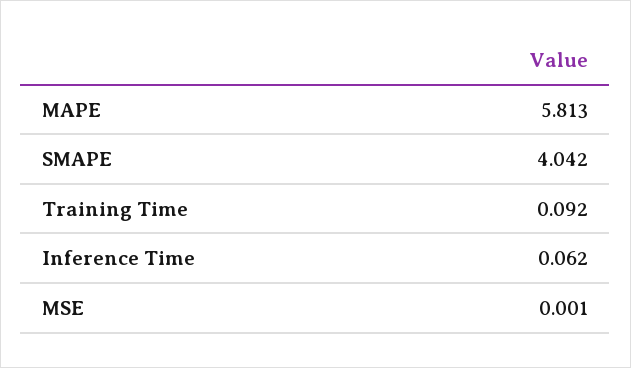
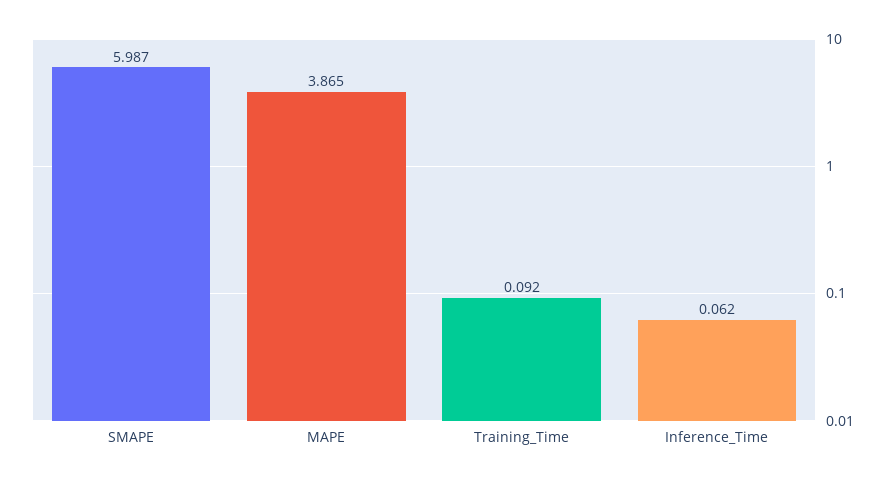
  {
-   "MAPE": 5.813,
+   "MAPE": 3.865,
-   "SMAPE": 4.042,
+   "SMAPE": 5.987,
    "Training Time": 0.092,
-   "Inference Time": 0.062,
+   "Inference Time": 0.062
-   "MSE": 0.001
  }

